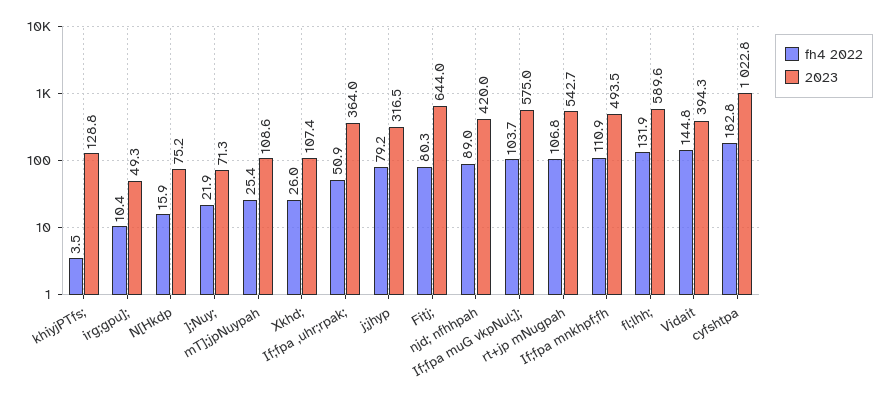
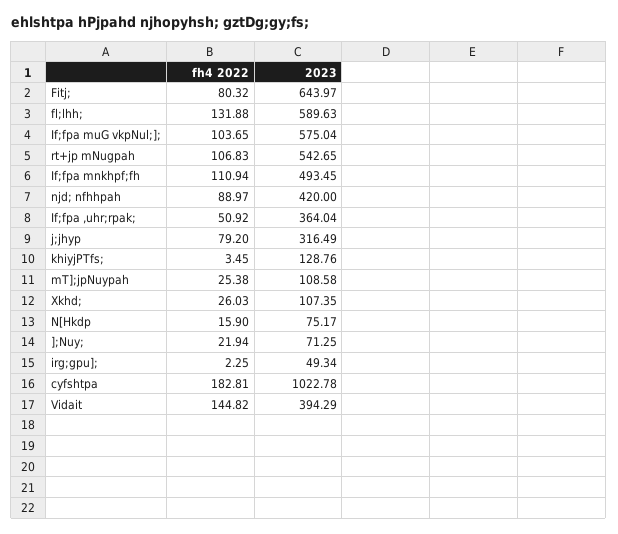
  {
    "fh4 2022": {
      "khiyjPTfs;": 3.45,
-     "irg;gpu];": 10.4,
+     "irg;gpu];": 2.25,
      "N[Hkdp": 15.9,
      "];Nuy;": 21.94,
      "mT];jpNuypah": 25.38,
      "Xkhd;": 26.03,
      "If;fpa ,uhr;rpak;": 50.92,
      "j;jhyp": 79.2,
      "Fitj;": 80.32,
      "njd; nfhhpah": 88.97,
      "If;fpa muG vkpNul;];": 103.65,
      "rt+jp mNugpah": 106.83,
      "If;fpa mnkhpf;fh": 110.94,
      "fl;lhh;": 131.88,
      "Vidait": 144.82,
      "cyfshtpa": 182.81
    },
    "2023": {
      "khiyjPTfs;": 128.76,
      "irg;gpu];": 49.34,
      "N[Hkdp": 75.17,
      "];Nuy;": 71.25,
      "mT];jpNuypah": 108.58,
      "Xkhd;": 107.35,
      "If;fpa ,uhr;rpak;": 364.04,
      "j;jhyp": 316.49,
      "Fitj;": 643.97,
      "njd; nfhhpah": 420,
      "If;fpa muG vkpNul;];": 575.04,
      "rt+jp mNugpah": 542.65,
      "If;fpa mnkhpf;fh": 493.45,
      "fl;lhh;": 589.63,
      "Vidait": 394.29,
      "cyfshtpa": 1022.78
    }
  }

